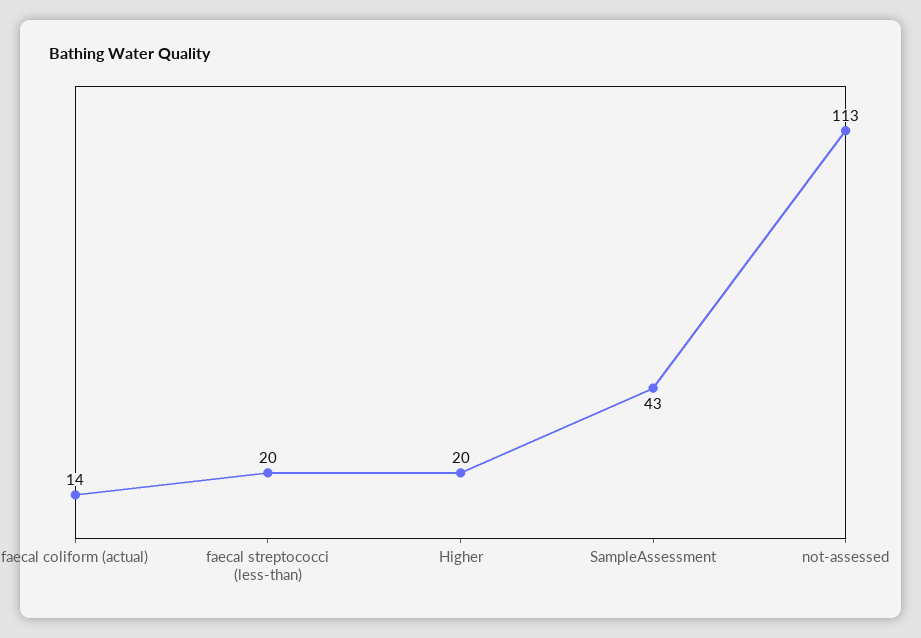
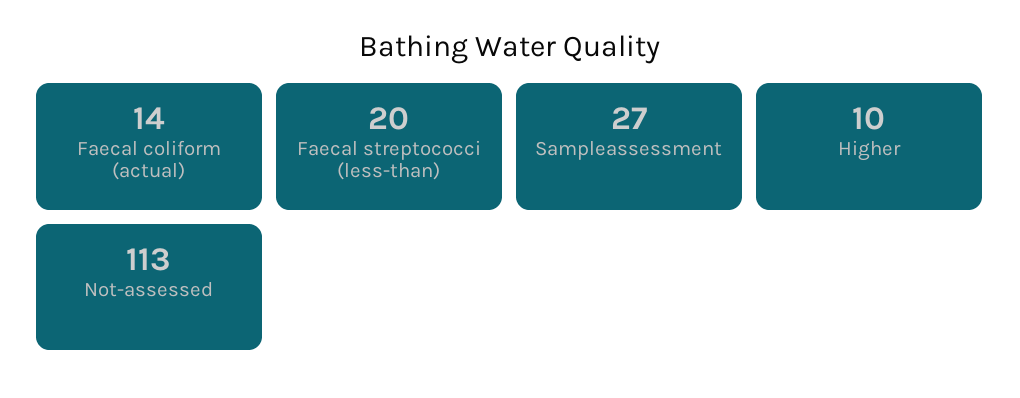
  {
    "faecal coliform (actual)": 14,
    "faecal streptococci (less-than)": 20,
-   "Higher": 20,
+   "Higher": 10,
-   "SampleAssessment": 43,
+   "SampleAssessment": 27,
    "not-assessed": 113
  }

